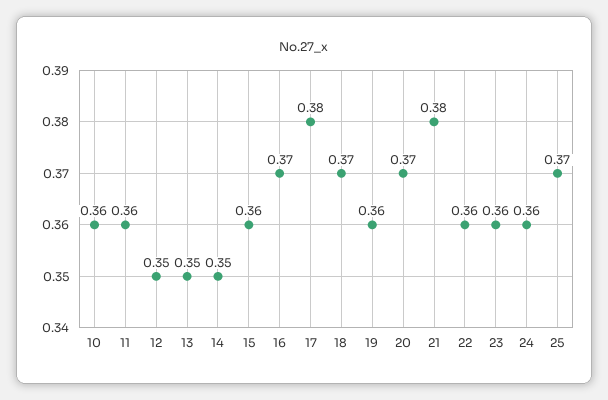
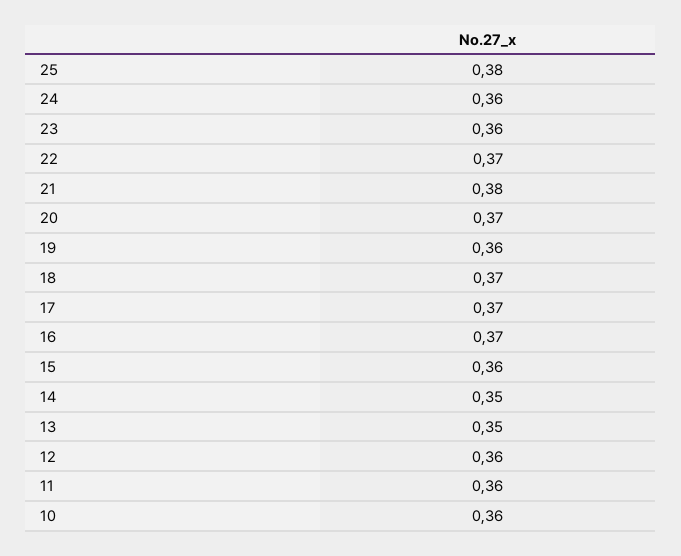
  {
    "10": 0.36,
    "11": 0.36,
-   "12": 0.35,
+   "12": 0.36,
    "13": 0.35,
    "14": 0.35,
    "15": 0.36,
    "16": 0.37,
-   "17": 0.38,
+   "17": 0.37,
    "18": 0.37,
    "19": 0.36,
    "20": 0.37,
    "21": 0.38,
-   "22": 0.36,
+   "22": 0.37,
    "23": 0.36,
    "24": 0.36,
-   "25": 0.37
+   "25": 0.38
  }

